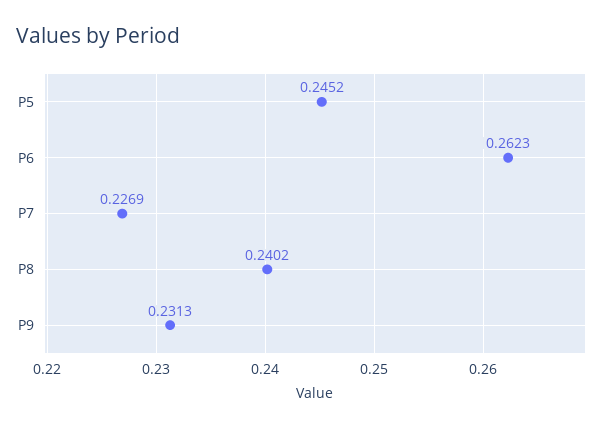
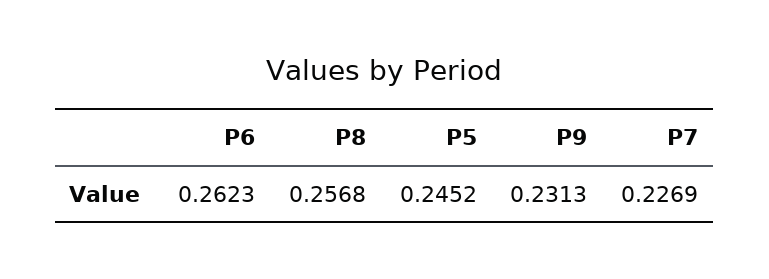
  {
    "P5": 0.2452,
    "P6": 0.2623,
    "P7": 0.2269,
-   "P8": 0.2402,
+   "P8": 0.2568,
    "P9": 0.2313
  }

